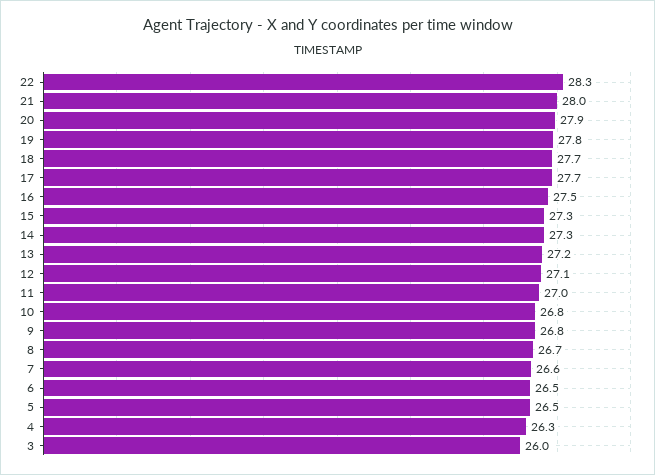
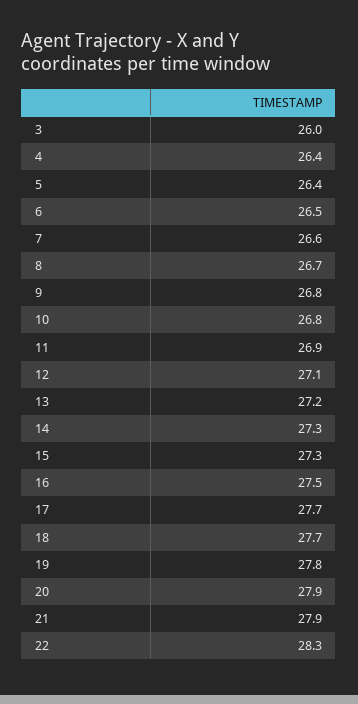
  {
    "22": 28.3,
-   "21": 28,
+   "21": 27.9,
    "20": 27.9,
    "19": 27.8,
    "18": 27.7,
    "17": 27.7,
    "16": 27.5,
    "15": 27.3,
    "14": 27.3,
    "13": 27.2,
    "12": 27.1,
-   "11": 27,
+   "11": 26.9,
    "10": 26.8,
    "9": 26.8,
    "8": 26.7,
    "7": 26.6,
    "6": 26.5,
-   "5": 26.5,
+   "5": 26.4,
-   "4": 26.3,
+   "4": 26.4,
    "3": 26
  }

